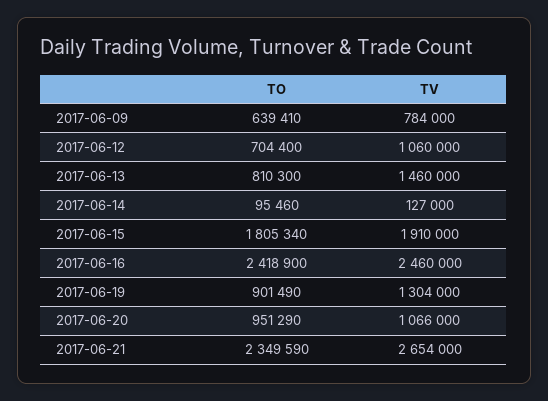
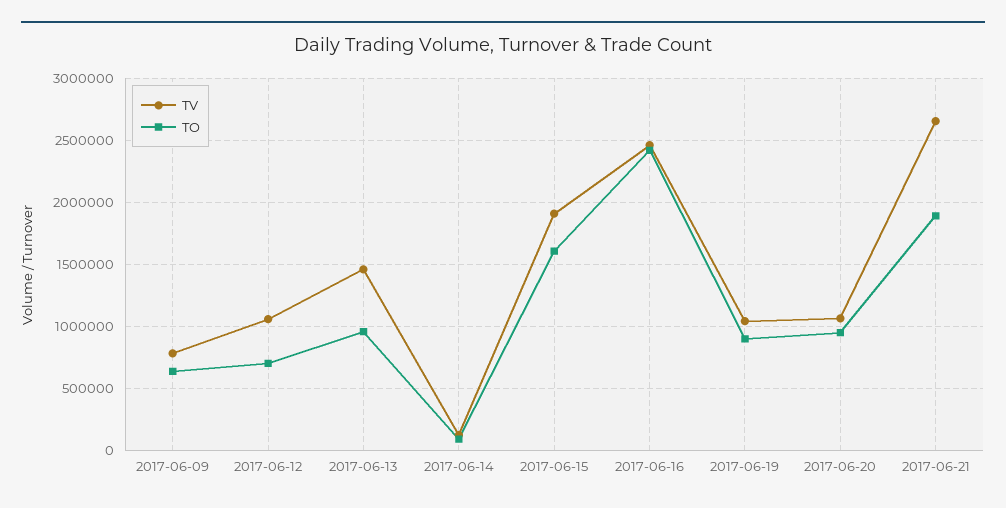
  {
    "TO": {
      "2017-06-09": 639410,
      "2017-06-12": 704400,
-     "2017-06-13": 810300,
+     "2017-06-13": 950000,
      "2017-06-14": 95460,
-     "2017-06-15": 1805340,
+     "2017-06-15": 1600000,
      "2017-06-16": 2418900,
      "2017-06-19": 901490,
      "2017-06-20": 951290,
-     "2017-06-21": 2349590
+     "2017-06-21": 1900000
    },
    "TV": {
      "2017-06-09": 784000,
      "2017-06-12": 1060000,
      "2017-06-13": 1460000,
      "2017-06-14": 127000,
      "2017-06-15": 1910000,
      "2017-06-16": 2460000,
-     "2017-06-19": 1304000,
+     "2017-06-19": 1050000,
      "2017-06-20": 1066000,
      "2017-06-21": 2654000
    }
  }

